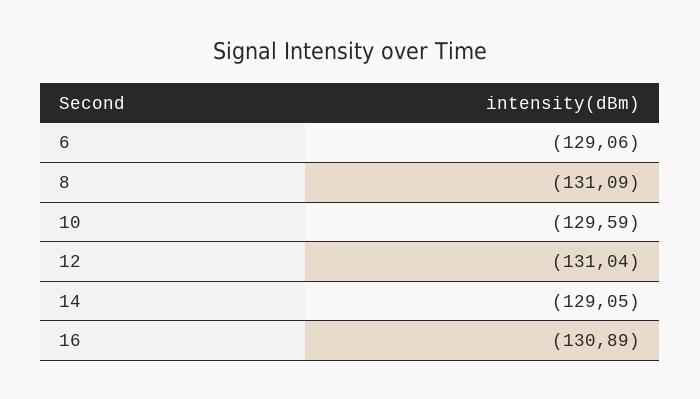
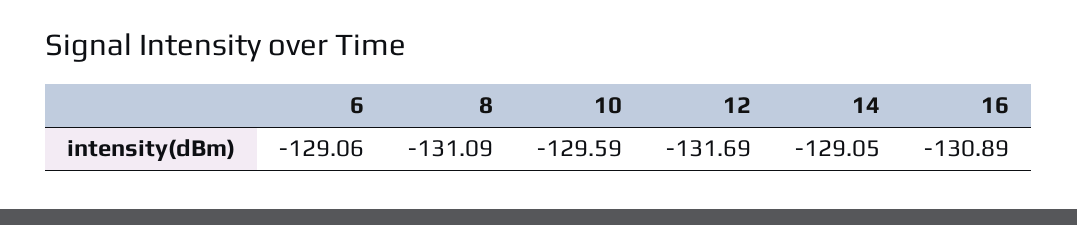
  {
    "6": -129.06,
    "8": -131.09,
    "10": -129.59,
-   "12": -131.04,
+   "12": -131.69,
    "14": -129.05,
    "16": -130.89
  }

